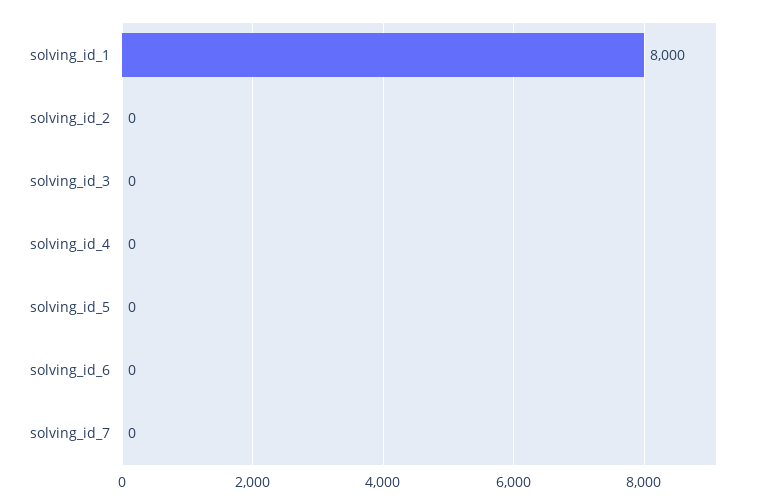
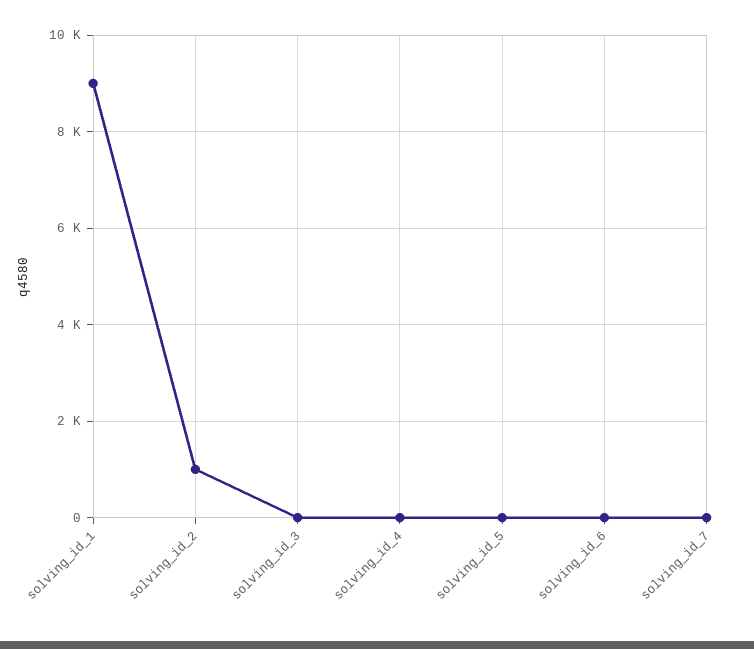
  {
-   "solving_id_1": 8000,
+   "solving_id_1": 9000,
-   "solving_id_2": 0,
+   "solving_id_2": 1000,
    "solving_id_3": 0,
    "solving_id_4": 0,
    "solving_id_5": 0,
    "solving_id_6": 0,
    "solving_id_7": 0
  }

